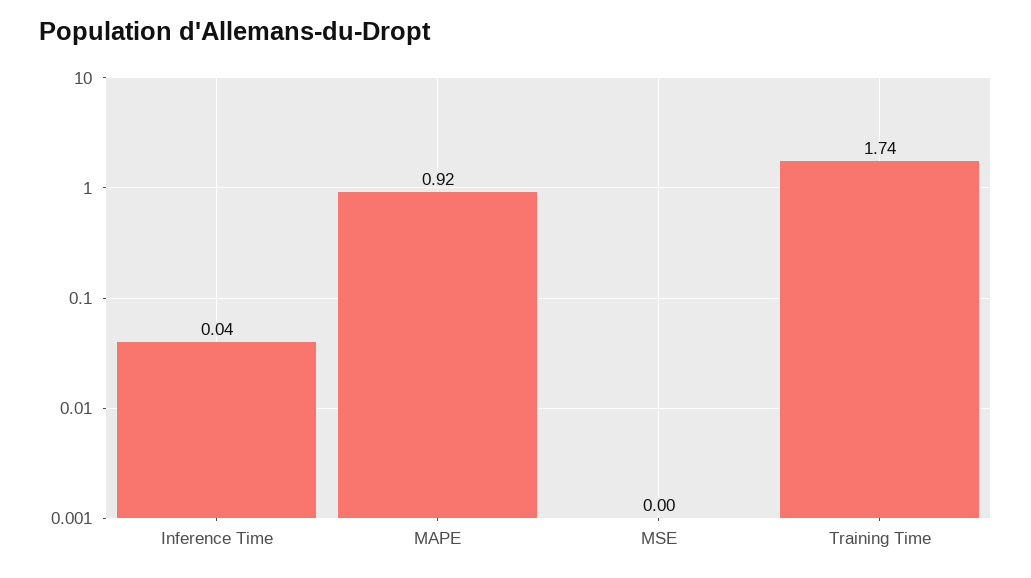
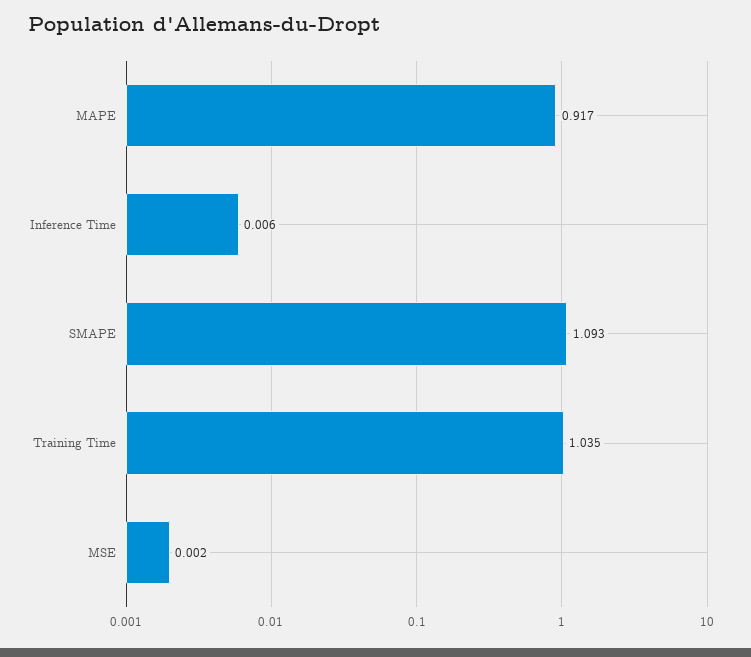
  {
-   "Inference Time": 0.04,
+   "Inference Time": 0.006,
    "MAPE": 0.917,
    "MSE": 0.002,
-   "Training Time": 1.74
+   "Training Time": 1.035,
+   "SMAPE": 1.093
  }

